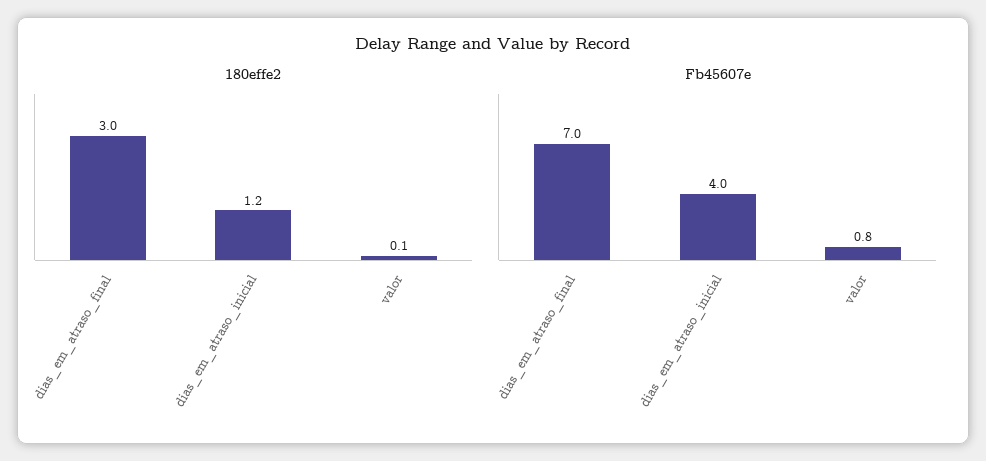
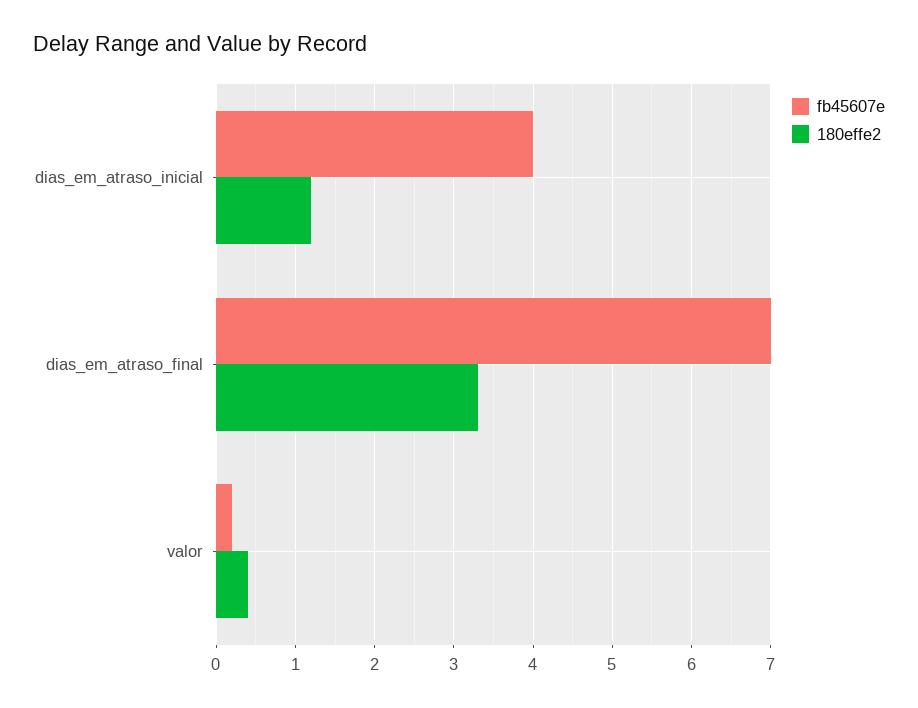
  {
    "180effe2": {
-     "dias_em_atraso_final": 3,
+     "dias_em_atraso_final": 3.3,
      "dias_em_atraso_inicial": 1.2,
-     "valor": 0.1
+     "valor": 0.4
    },
    "Fb45607e": {
      "dias_em_atraso_final": 7,
      "dias_em_atraso_inicial": 4,
-     "valor": 0.8
+     "valor": 0.2
    }
  }

